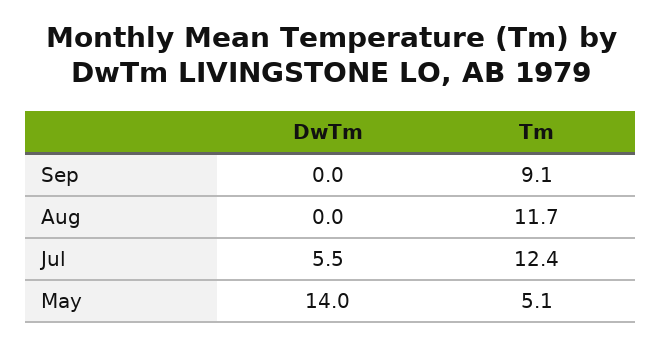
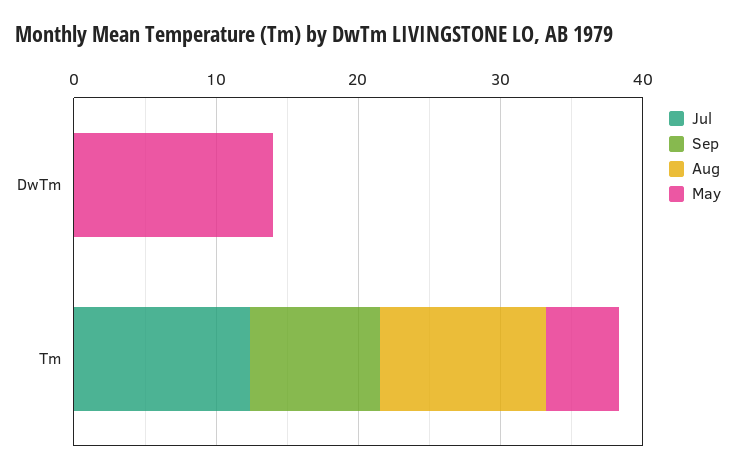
  {
    "Sep": {
      "DwTm": 0,
      "Tm": 9.1
    },
    "Aug": {
      "DwTm": 0,
      "Tm": 11.7
    },
    "Jul": {
-     "DwTm": 5.5,
+     "DwTm": 0,
      "Tm": 12.4
    },
    "May": {
      "DwTm": 14,
      "Tm": 5.1
    }
  }

